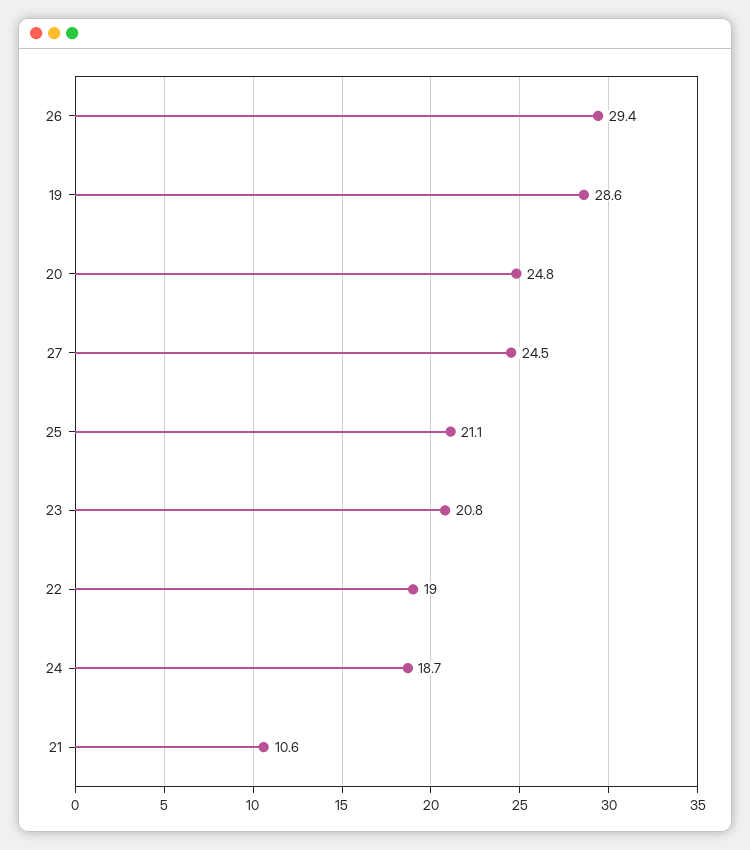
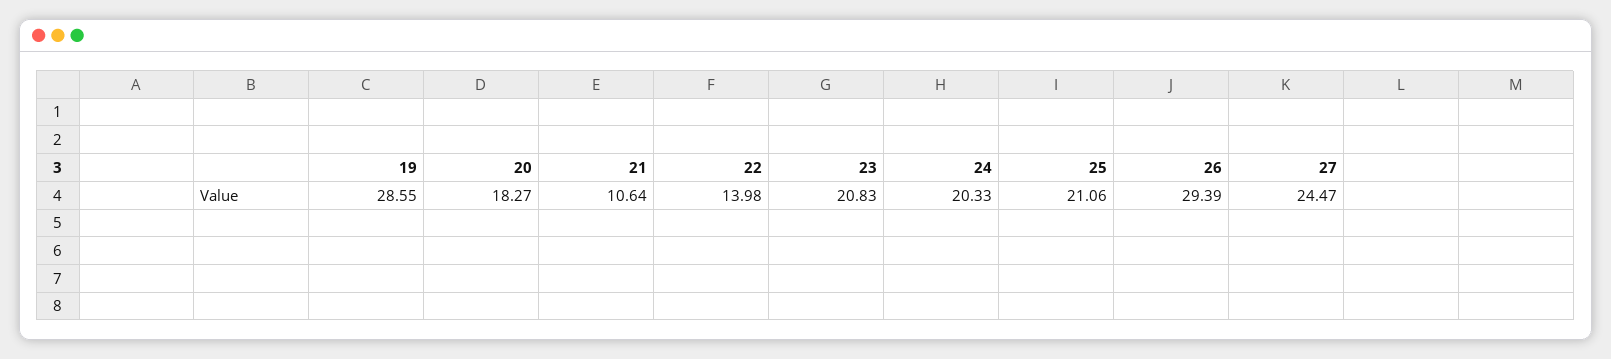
  {
    "26": 29.39,
    "19": 28.55,
-   "20": 24.8,
+   "20": 18.27,
    "27": 24.47,
    "25": 21.06,
    "23": 20.83,
-   "22": 19,
+   "22": 13.98,
-   "24": 18.7,
+   "24": 20.33,
    "21": 10.64
  }

